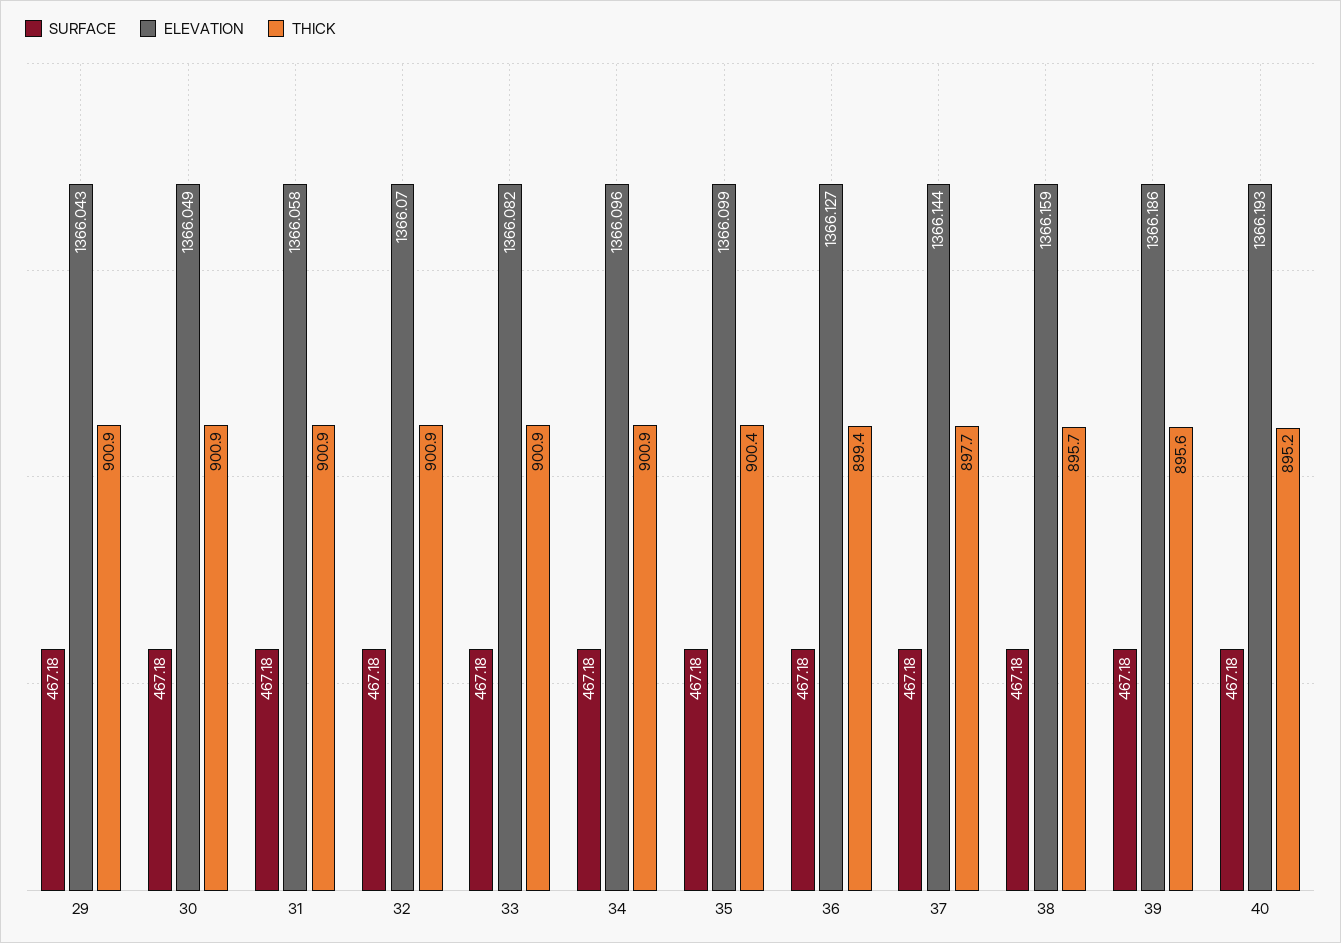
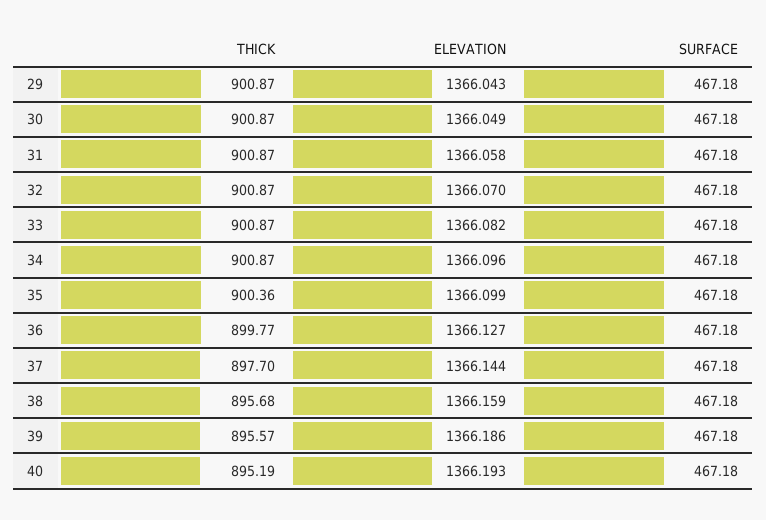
  {
    "SURFACE": {
      "29": 467.18,
      "30": 467.18,
      "31": 467.18,
      "32": 467.18,
      "33": 467.18,
      "34": 467.18,
      "35": 467.18,
      "36": 467.18,
      "37": 467.18,
      "38": 467.18,
      "39": 467.18,
      "40": 467.18
    },
    "ELEVATION": {
      "29": 1366.043,
      "30": 1366.049,
      "31": 1366.058,
      "32": 1366.07,
      "33": 1366.082,
      "34": 1366.096,
      "35": 1366.099,
      "36": 1366.127,
      "37": 1366.144,
      "38": 1366.159,
      "39": 1366.186,
      "40": 1366.193
    },
    "THICK": {
      "29": 900.87,
      "30": 900.87,
      "31": 900.87,
      "32": 900.87,
      "33": 900.87,
      "34": 900.87,
      "35": 900.36,
-     "36": 899.4,
+     "36": 899.77,
      "37": 897.7,
      "38": 895.68,
      "39": 895.57,
      "40": 895.19
    }
  }

